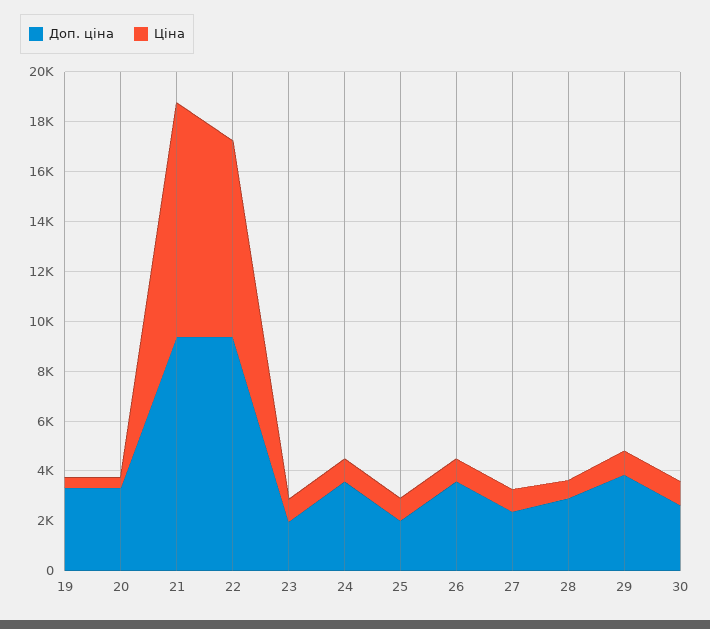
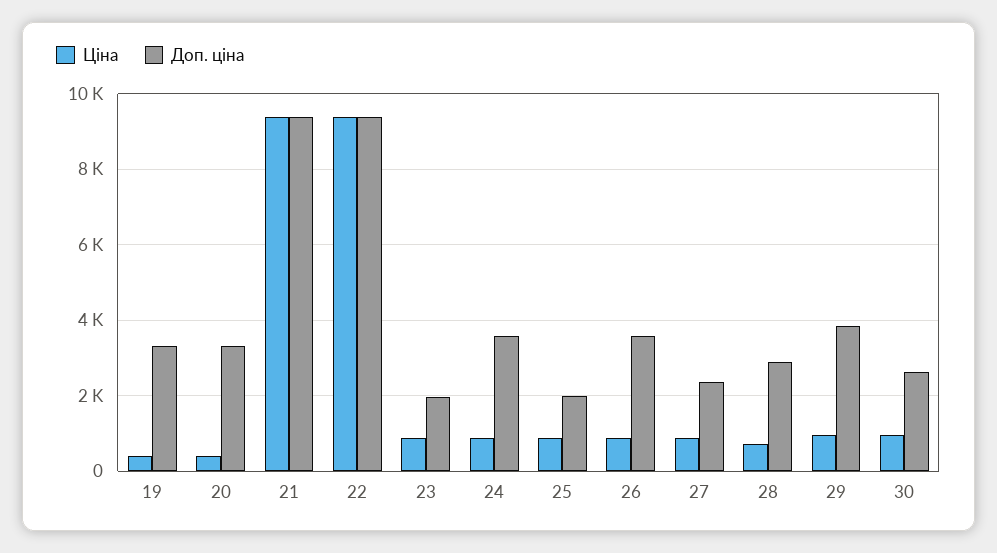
  {
    "Доп. ціна": {
      "19": 3400,
      "20": 3400,
      "21": 9400,
      "22": 9400,
      "23": 2000,
      "24": 3600,
      "25": 2000,
      "26": 3600,
      "27": 2400,
      "28": 2800,
      "29": 3800,
      "30": 2600
    },
    "Ціна": {
      "19": 400,
      "20": 400,
      "21": 9400,
-     "22": 8000,
+     "22": 9400,
      "23": 800,
      "24": 800,
      "25": 800,
      "26": 800,
      "27": 800,
      "28": 800,
      "29": 1000,
      "30": 1000
    }
  }

